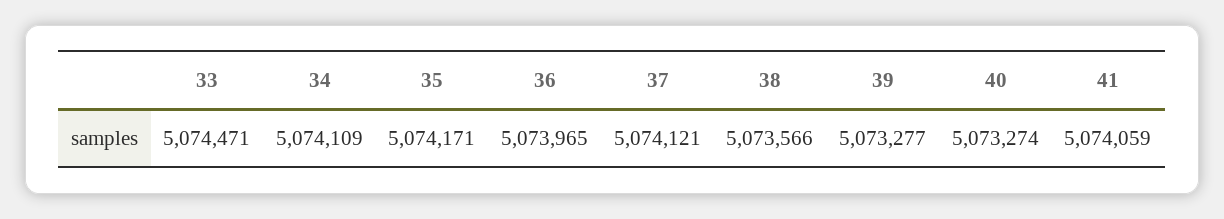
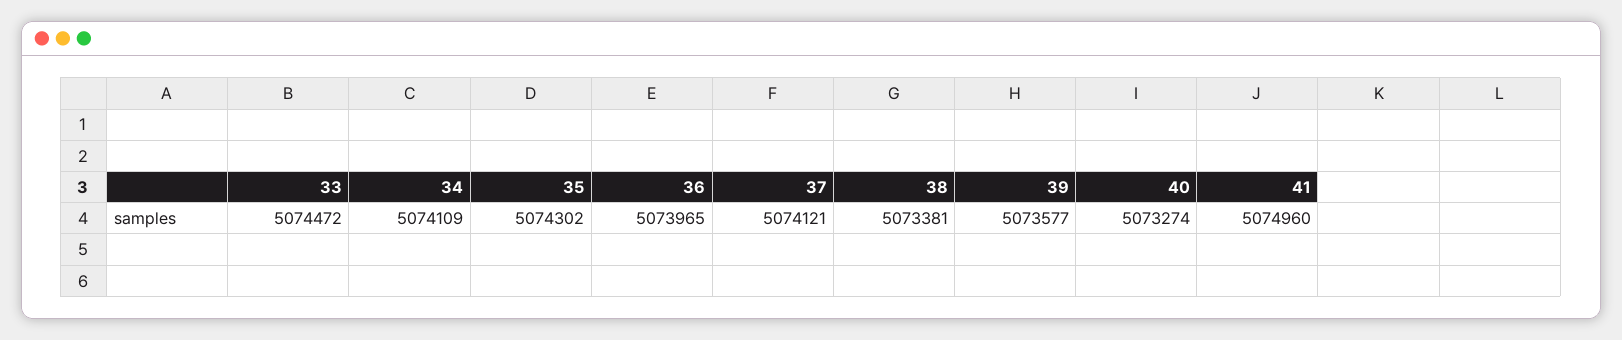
  {
-   "33": 5074471,
+   "33": 5074472,
    "34": 5074109,
-   "35": 5074171,
+   "35": 5074302,
    "36": 5073965,
    "37": 5074121,
-   "38": 5073566,
+   "38": 5073381,
-   "39": 5073277,
+   "39": 5073577,
    "40": 5073274,
-   "41": 5074059
+   "41": 5074960
  }

